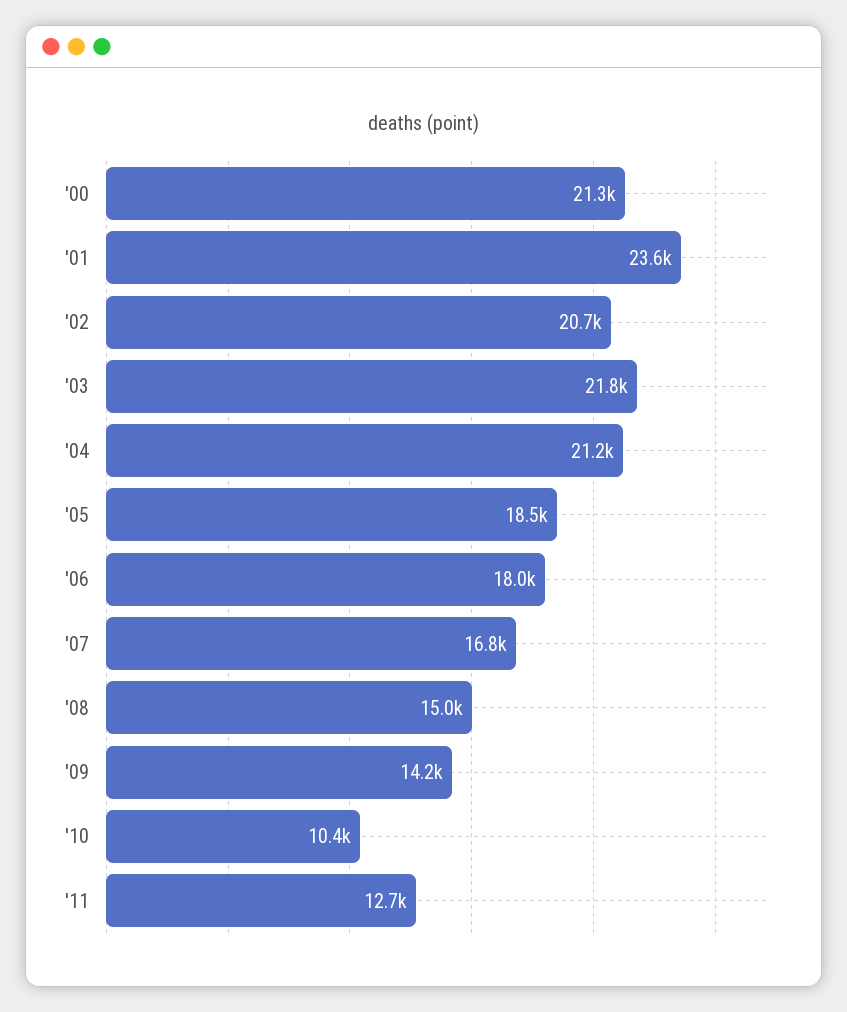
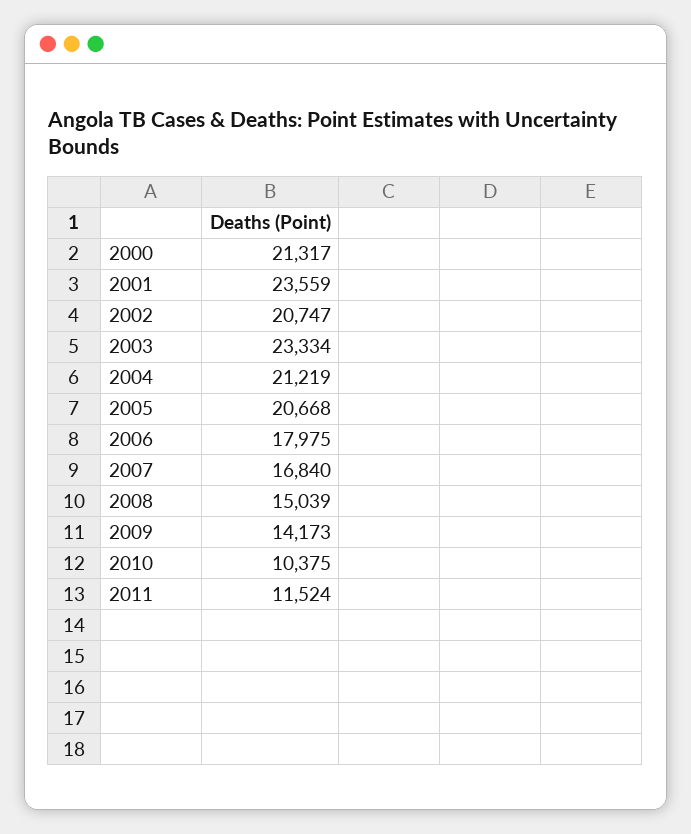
  {
    "'00": 21317,
    "'01": 23559,
    "'02": 20747,
-   "'03": 21800,
+   "'03": 23334,
    "'04": 21219,
-   "'05": 18500,
+   "'05": 20668,
    "'06": 17975,
    "'07": 16840,
    "'08": 15039,
    "'09": 14173,
    "'10": 10375,
-   "'11": 12700
+   "'11": 11524
  }

